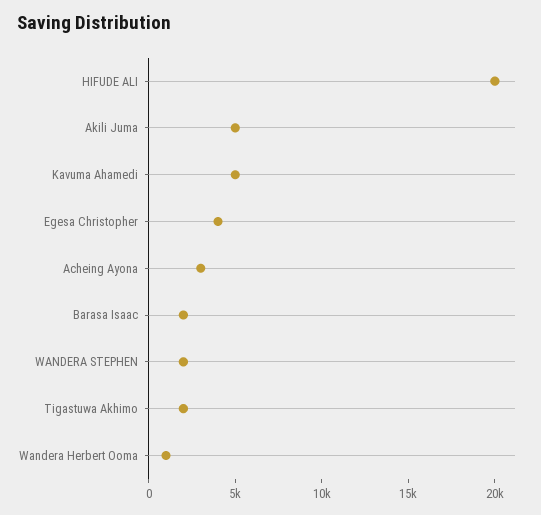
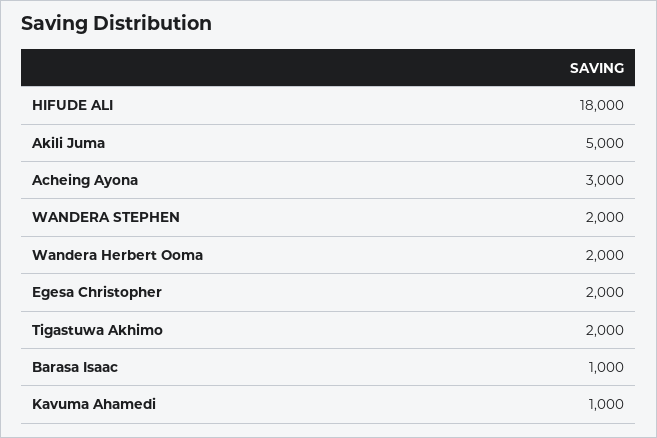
  {
-   "HIFUDE ALI": 20000,
+   "HIFUDE ALI": 18000,
    "Akili Juma": 5000,
-   "Kavuma Ahamedi": 5000,
+   "Kavuma Ahamedi": 1000,
-   "Egesa Christopher": 4000,
+   "Egesa Christopher": 2000,
    "Acheing Ayona": 3000,
-   "Barasa Isaac": 2000,
+   "Barasa Isaac": 1000,
    "WANDERA STEPHEN": 2000,
    "Tigastuwa Akhimo": 2000,
-   "Wandera Herbert Ooma": 1000
+   "Wandera Herbert Ooma": 2000
  }

